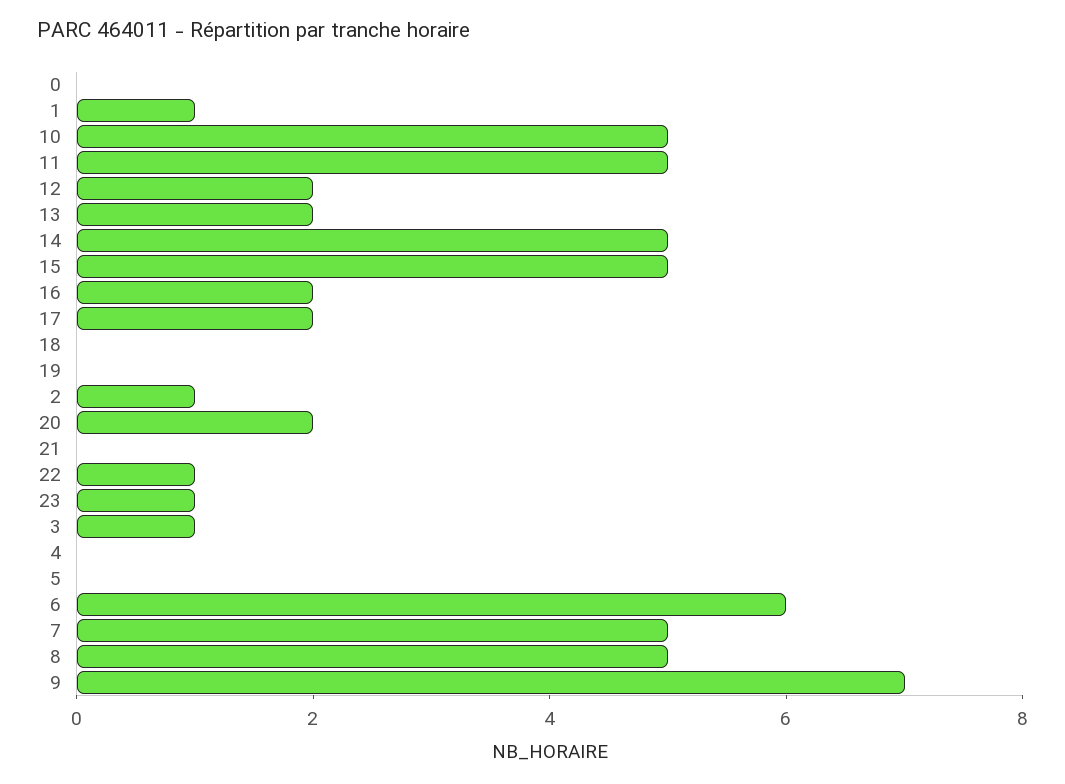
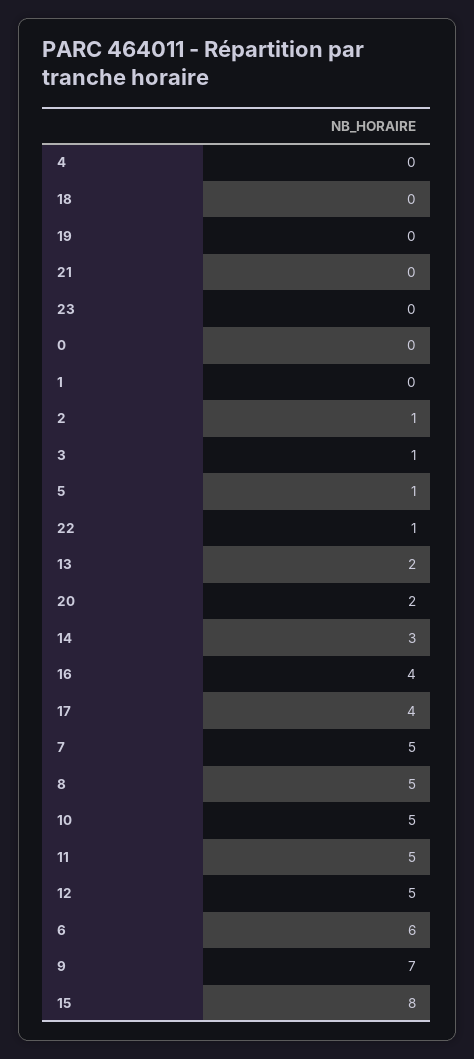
  {
    "0": 0,
-   "1": 1,
+   "1": 0,
    "10": 5,
    "11": 5,
-   "12": 2,
+   "12": 5,
    "13": 2,
-   "14": 5,
+   "14": 3,
-   "15": 5,
+   "15": 8,
-   "16": 2,
+   "16": 4,
-   "17": 2,
+   "17": 4,
    "18": 0,
    "19": 0,
    "2": 1,
    "20": 2,
    "21": 0,
    "22": 1,
-   "23": 1,
+   "23": 0,
    "3": 1,
    "4": 0,
-   "5": 0,
+   "5": 1,
    "6": 6,
    "7": 5,
    "8": 5,
    "9": 7
  }

